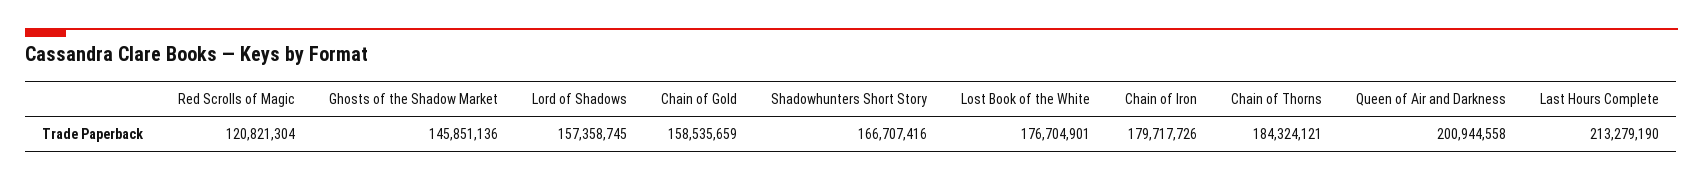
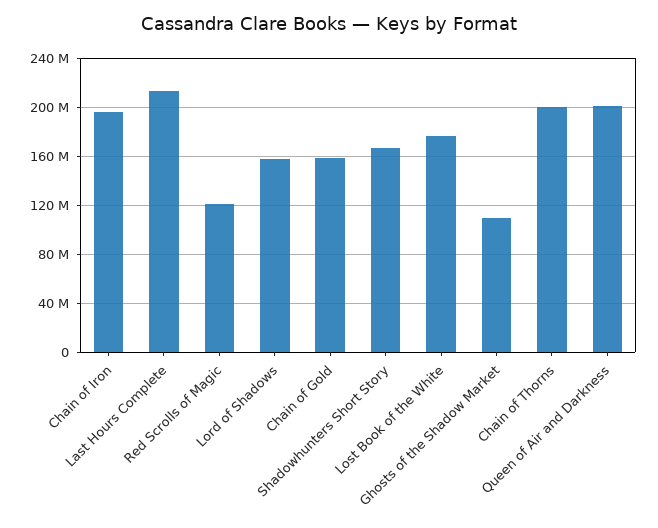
  {
    "Red Scrolls of Magic": 120821304,
-   "Ghosts of the Shadow Market": 145851136,
+   "Ghosts of the Shadow Market": 110000000,
    "Lord of Shadows": 157358745,
    "Chain of Gold": 158535659,
    "Shadowhunters Short Story": 166707416,
    "Lost Book of the White": 176704901,
-   "Chain of Iron": 179717726,
+   "Chain of Iron": 195000000,
-   "Chain of Thorns": 184324121,
+   "Chain of Thorns": 200000000,
    "Queen of Air and Darkness": 200944558,
    "Last Hours Complete": 213279190
  }

